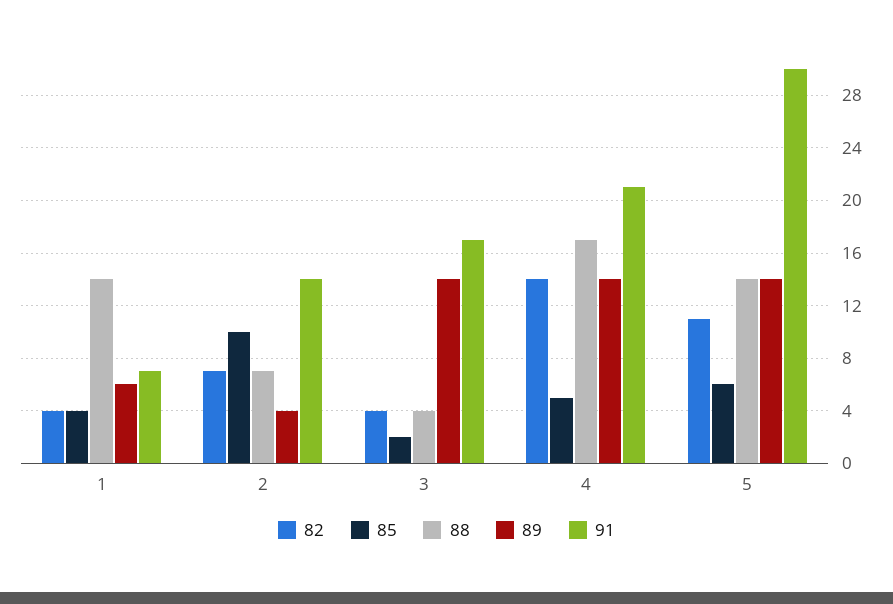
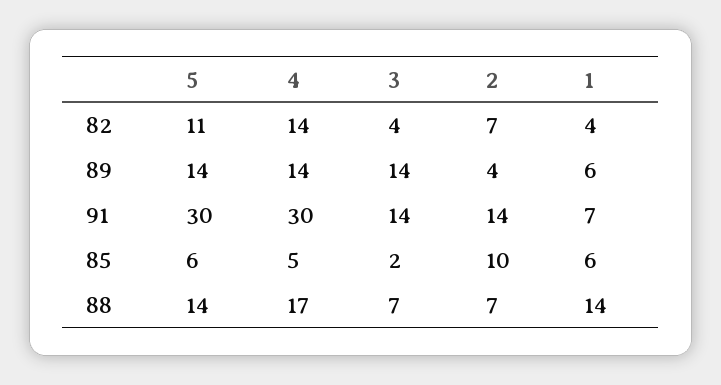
  {
    "82": {
      "1": 4,
      "2": 7,
      "3": 4,
      "4": 14,
      "5": 11
    },
    "85": {
-     "1": 4,
+     "1": 6,
      "2": 10,
      "3": 2,
      "4": 5,
      "5": 6
    },
    "88": {
      "1": 14,
      "2": 7,
-     "3": 4,
+     "3": 7,
      "4": 17,
      "5": 14
    },
    "89": {
      "1": 6,
      "2": 4,
      "3": 14,
      "4": 14,
      "5": 14
    },
    "91": {
      "1": 7,
      "2": 14,
-     "3": 17,
+     "3": 14,
-     "4": 21,
+     "4": 30,
      "5": 30
    }
  }

